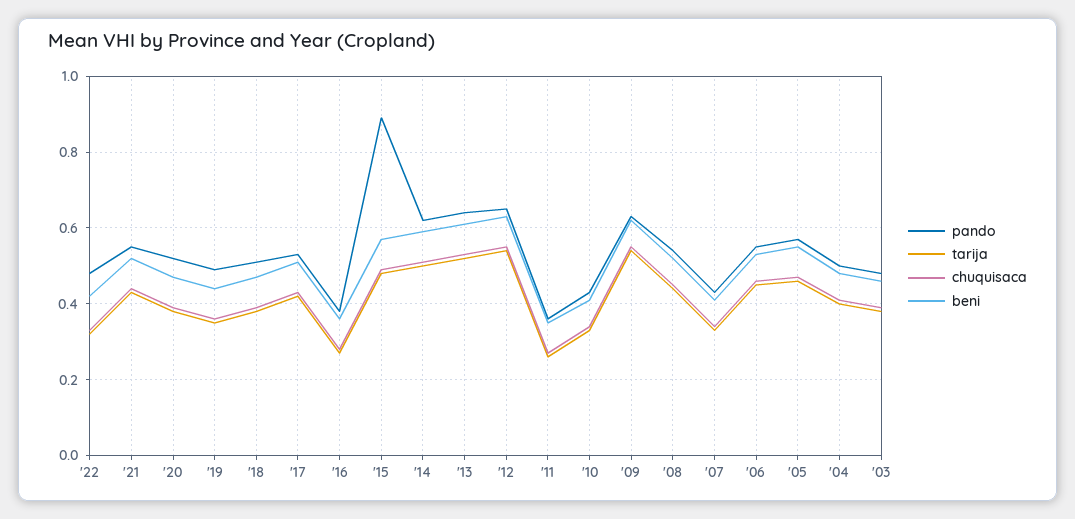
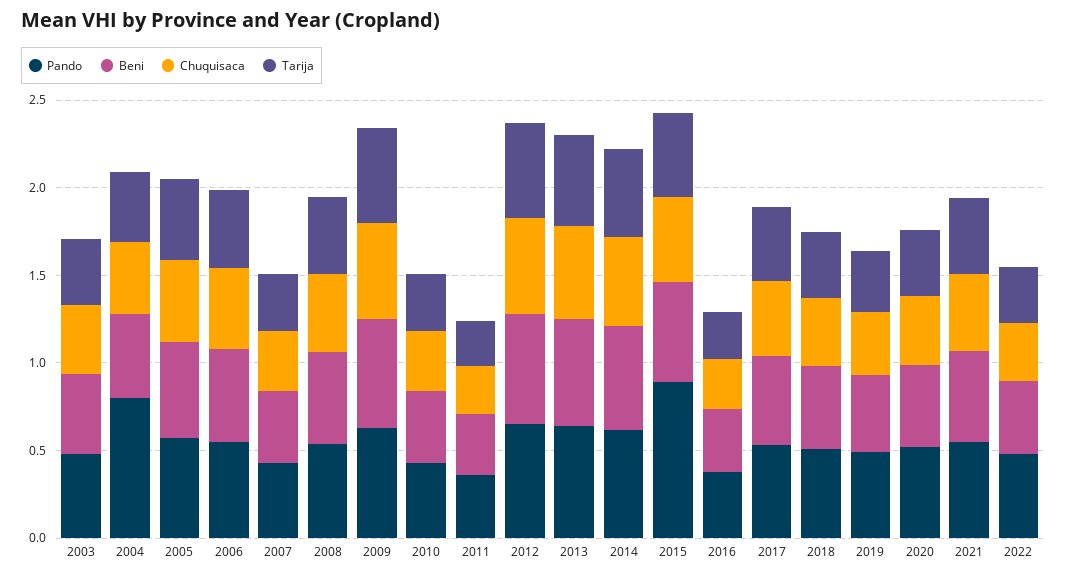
  {
    "pando": {
      "'22": 0.5,
      "'21": 0.55,
      "'20": 0.5,
      "'19": 0.5,
      "'18": 0.5,
      "'17": 0.55,
      "'16": 0.4,
      "'15": 0.9,
      "'14": 0.6,
      "'13": 0.65,
      "'12": 0.65,
      "'11": 0.35,
      "'10": 0.45,
      "'09": 0.65,
      "'08": 0.55,
      "'07": 0.45,
      "'06": 0.55,
      "'05": 0.55,
-     "'04": 0.5,
+     "'04": 0.8,
      "'03": 0.5
    },
    "tarija": {
      "'22": 0.3,
      "'21": 0.45,
      "'20": 0.4,
      "'19": 0.35,
      "'18": 0.4,
      "'17": 0.4,
      "'16": 0.25,
      "'15": 0.5,
      "'14": 0.5,
      "'13": 0.5,
      "'12": 0.55,
      "'11": 0.25,
      "'10": 0.35,
      "'09": 0.55,
      "'08": 0.45,
      "'07": 0.35,
      "'06": 0.45,
      "'05": 0.45,
      "'04": 0.4,
      "'03": 0.4
    },
    "chuquisaca": {
      "'22": 0.35,
      "'21": 0.45,
      "'20": 0.4,
      "'19": 0.35,
      "'18": 0.4,
      "'17": 0.45,
      "'16": 0.3,
      "'15": 0.5,
      "'14": 0.5,
      "'13": 0.55,
      "'12": 0.55,
      "'11": 0.25,
      "'10": 0.35,
      "'09": 0.55,
      "'08": 0.45,
      "'07": 0.35,
      "'06": 0.45,
      "'05": 0.45,
      "'04": 0.4,
      "'03": 0.4
    },
    "beni": {
      "'22": 0.4,
      "'21": 0.5,
      "'20": 0.45,
      "'19": 0.45,
      "'18": 0.45,
      "'17": 0.5,
      "'16": 0.35,
      "'15": 0.55,
      "'14": 0.6,
      "'13": 0.6,
      "'12": 0.65,
      "'11": 0.35,
      "'10": 0.4,
      "'09": 0.6,
      "'08": 0.5,
      "'07": 0.4,
      "'06": 0.55,
      "'05": 0.55,
      "'04": 0.5,
      "'03": 0.45
    }
  }

